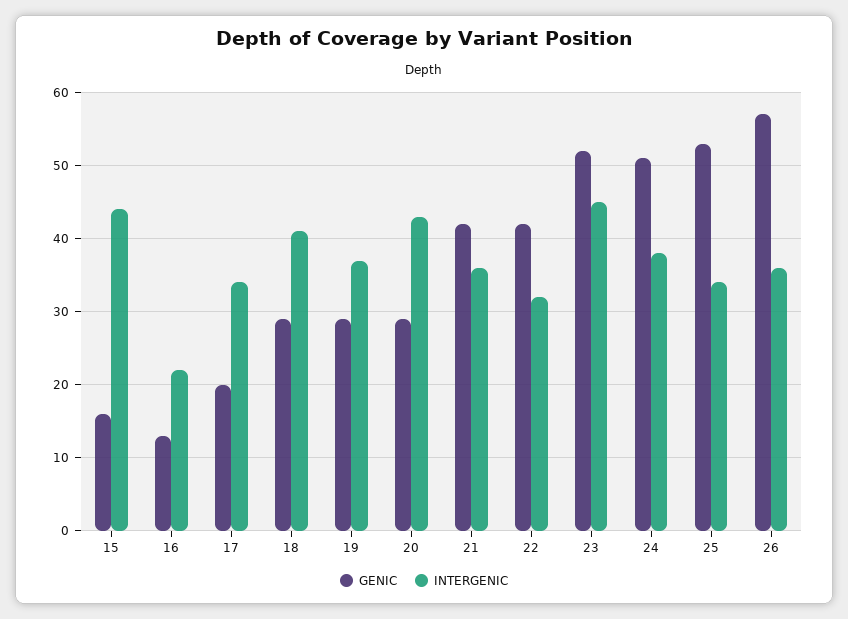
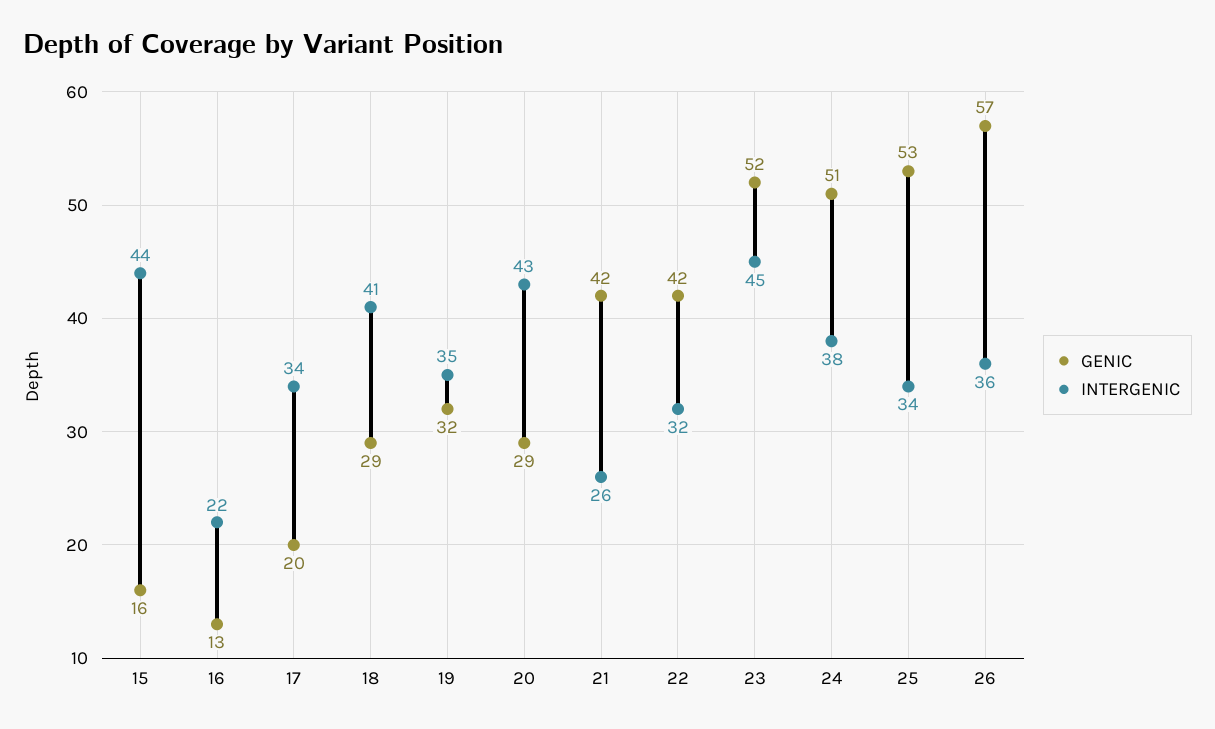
  {
    "GENIC": {
      "15": 16,
      "16": 13,
      "17": 20,
      "18": 29,
-     "19": 29,
+     "19": 32,
      "20": 29,
      "21": 42,
      "22": 42,
      "23": 52,
      "24": 51,
      "25": 53,
      "26": 57
    },
    "INTERGENIC": {
      "15": 44,
      "16": 22,
      "17": 34,
      "18": 41,
-     "19": 37,
+     "19": 35,
      "20": 43,
-     "21": 36,
+     "21": 26,
      "22": 32,
      "23": 45,
      "24": 38,
      "25": 34,
      "26": 36
    }
  }

